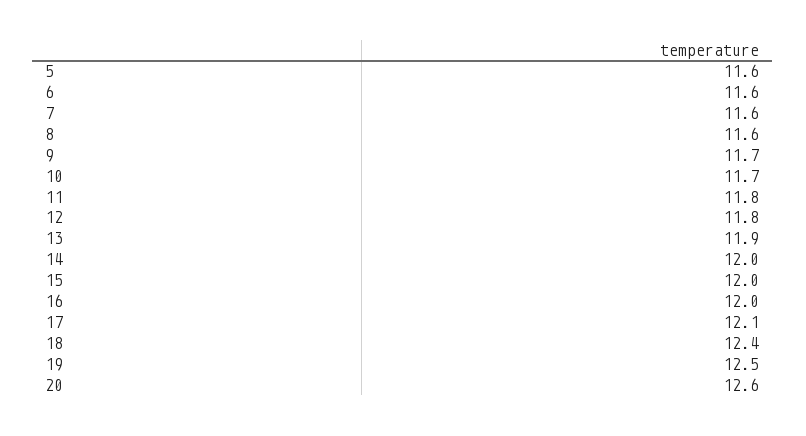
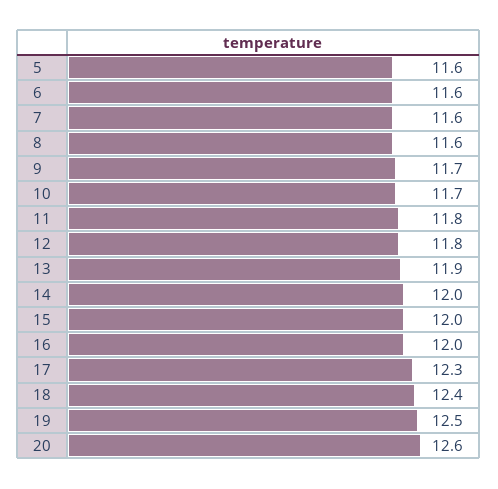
  {
    "5": 11.6,
    "6": 11.6,
    "7": 11.6,
    "8": 11.6,
    "9": 11.7,
    "10": 11.7,
    "11": 11.8,
    "12": 11.8,
    "13": 11.9,
    "14": 12,
    "15": 12,
    "16": 12,
-   "17": 12.1,
+   "17": 12.3,
    "18": 12.4,
    "19": 12.5,
    "20": 12.6
  }

